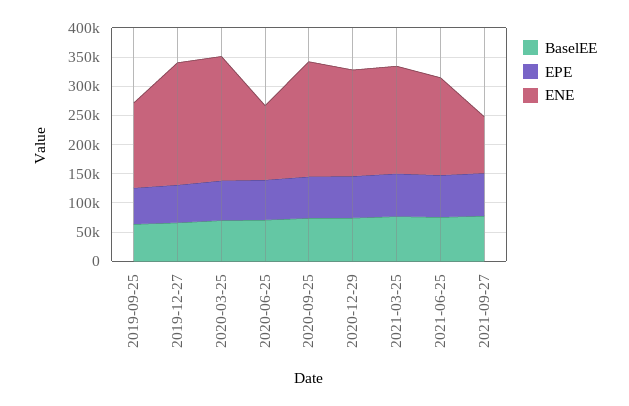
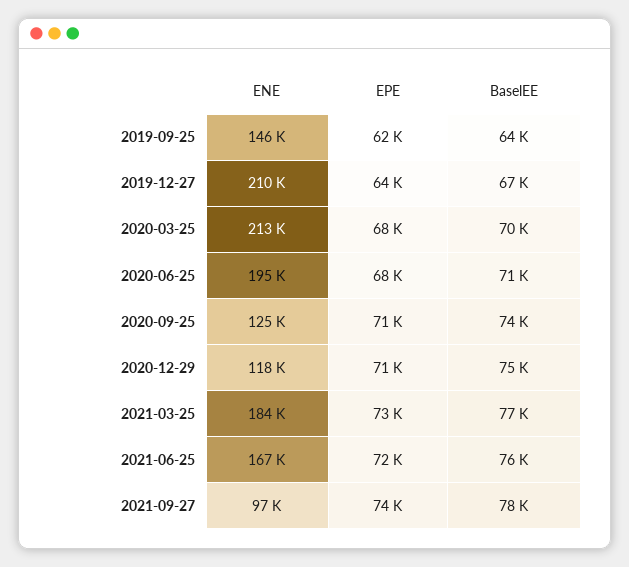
  {
    "BaselEE": {
      "2019-09-25": 64000,
      "2019-12-27": 67000,
      "2020-03-25": 70000,
      "2020-06-25": 71000,
      "2020-09-25": 74000,
      "2020-12-29": 75000,
      "2021-03-25": 77000,
      "2021-06-25": 76000,
      "2021-09-27": 78000
    },
    "EPE": {
      "2019-09-25": 62000,
      "2019-12-27": 64000,
      "2020-03-25": 68000,
      "2020-06-25": 68000,
      "2020-09-25": 71000,
      "2020-12-29": 71000,
      "2021-03-25": 73000,
      "2021-06-25": 72000,
      "2021-09-27": 74000
    },
    "ENE": {
      "2019-09-25": 146000,
      "2019-12-27": 210000,
      "2020-03-25": 213000,
-     "2020-06-25": 125000,
+     "2020-06-25": 195000,
-     "2020-09-25": 200000,
+     "2020-09-25": 125000,
-     "2020-12-29": 175000,
+     "2020-12-29": 118000,
      "2021-03-25": 184000,
      "2021-06-25": 167000,
      "2021-09-27": 97000
    }
  }

